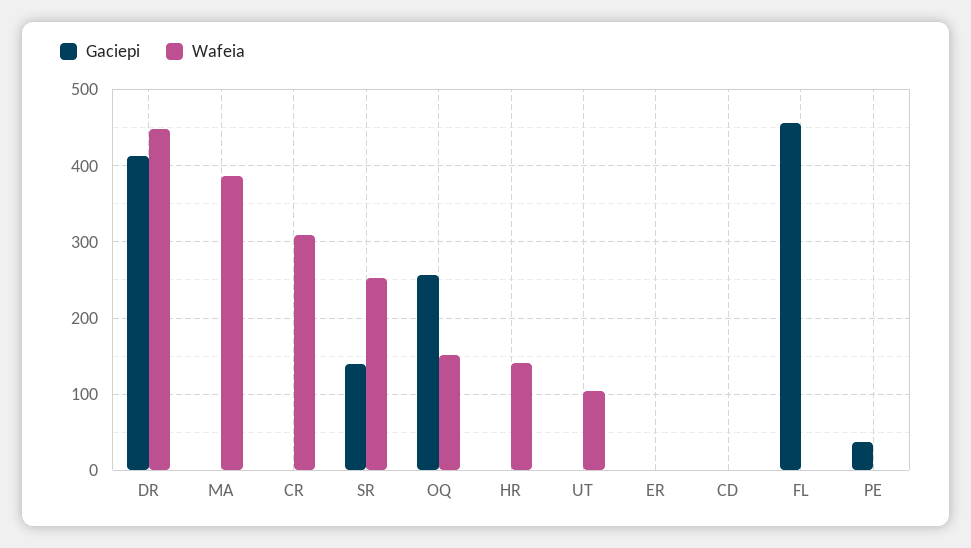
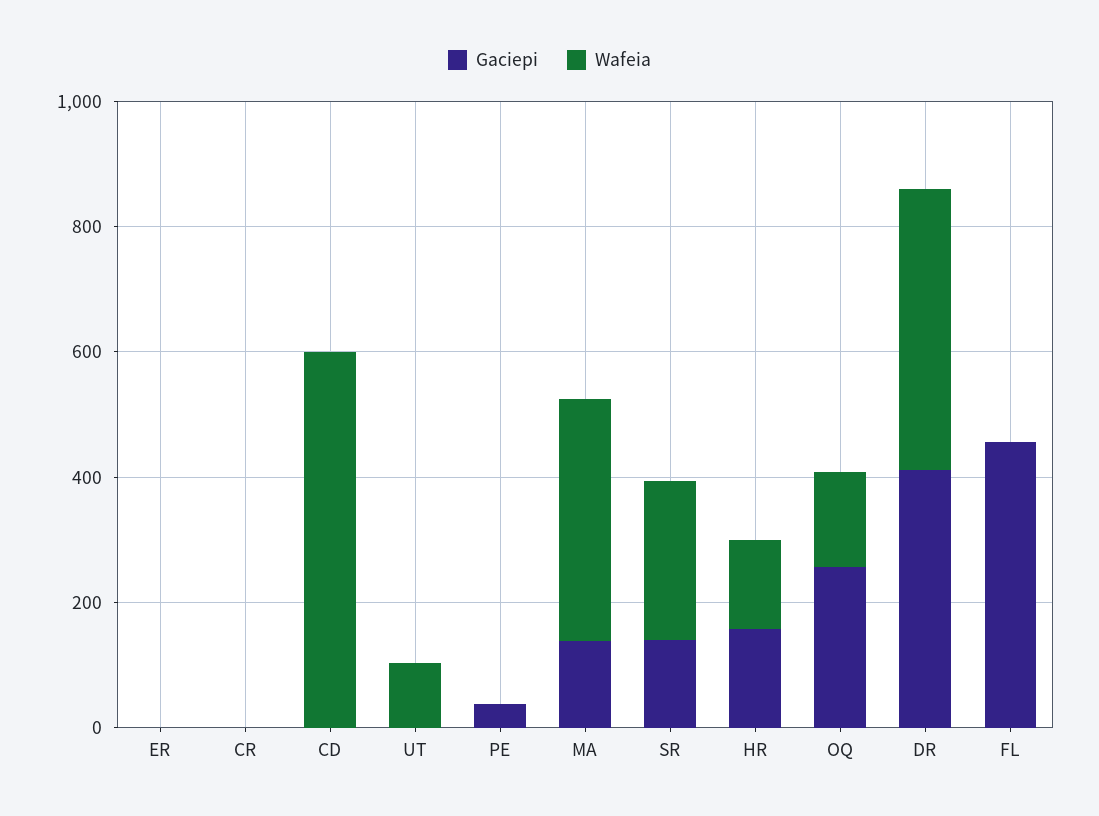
  {
    "Gaciepi": {
      "DR": 410,
-     "MA": 0,
+     "MA": 150,
      "CR": 0,
      "SR": 140,
      "OQ": 260,
-     "HR": 0,
+     "HR": 150,
      "UT": 0,
      "ER": 0,
      "CD": 0,
      "FL": 460,
      "PE": 40
    },
    "Wafeia": {
      "DR": 450,
      "MA": 390,
-     "CR": 310,
+     "CR": 0,
      "SR": 250,
      "OQ": 150,
      "HR": 140,
      "UT": 100,
      "ER": 0,
-     "CD": 0,
+     "CD": 600,
      "FL": 0,
      "PE": 0
    }
  }

